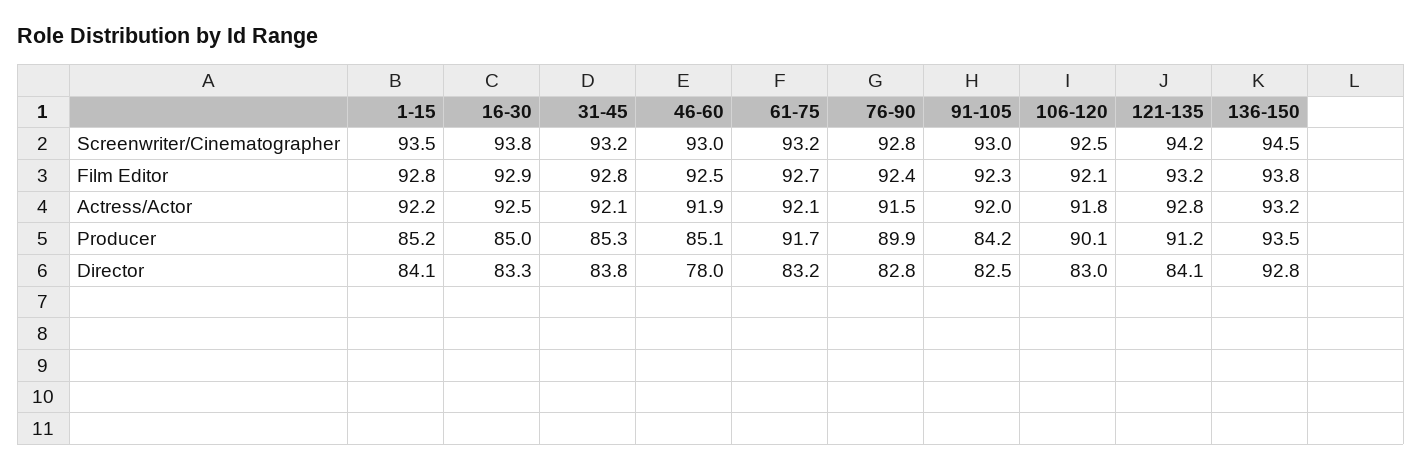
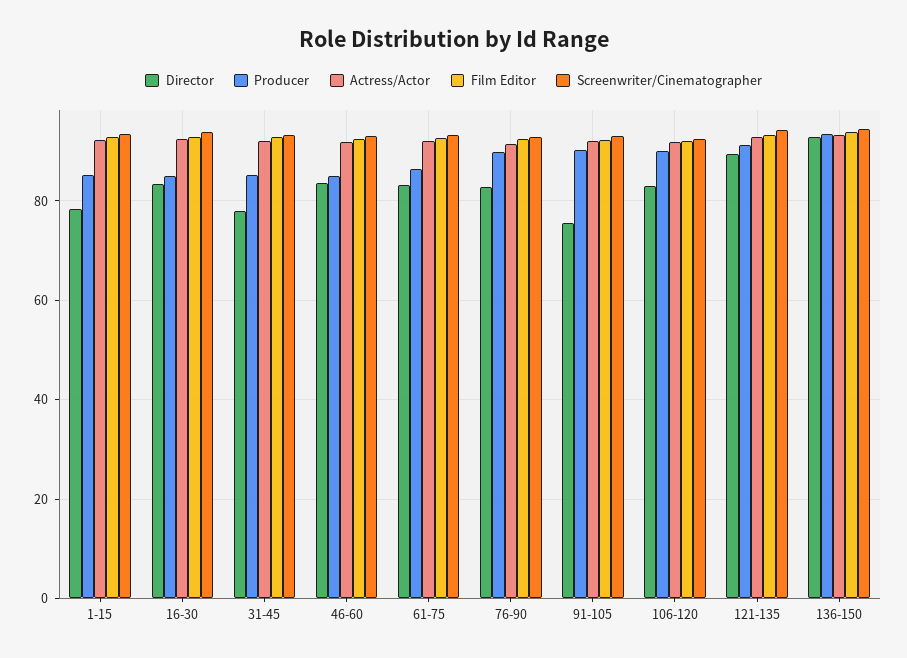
  {
    "Screenwriter/Cinematographer": {
      "1-15": 93.5,
      "16-30": 93.8,
      "31-45": 93.2,
      "46-60": 93,
      "61-75": 93.2,
      "76-90": 92.8,
      "91-105": 93,
      "106-120": 92.5,
      "121-135": 94.2,
      "136-150": 94.5
    },
    "Film Editor": {
      "1-15": 92.8,
      "16-30": 92.9,
      "31-45": 92.8,
      "46-60": 92.5,
      "61-75": 92.7,
      "76-90": 92.4,
      "91-105": 92.3,
      "106-120": 92.1,
      "121-135": 93.2,
      "136-150": 93.8
    },
    "Actress/Actor": {
      "1-15": 92.2,
      "16-30": 92.5,
      "31-45": 92.1,
      "46-60": 91.9,
      "61-75": 92.1,
      "76-90": 91.5,
      "91-105": 92,
      "106-120": 91.8,
      "121-135": 92.8,
      "136-150": 93.2
    },
    "Producer": {
      "1-15": 85.2,
      "16-30": 85,
      "31-45": 85.3,
      "46-60": 85.1,
-     "61-75": 91.7,
+     "61-75": 86,
      "76-90": 89.9,
-     "91-105": 84.2,
+     "91-105": 90,
      "106-120": 90.1,
      "121-135": 91.2,
      "136-150": 93.5
    },
    "Director": {
-     "1-15": 84.1,
+     "1-15": 78,
      "16-30": 83.3,
-     "31-45": 83.8,
+     "31-45": 78,
-     "46-60": 78,
+     "46-60": 84,
      "61-75": 83.2,
      "76-90": 82.8,
-     "91-105": 82.5,
+     "91-105": 76,
      "106-120": 83,
-     "121-135": 84.1,
+     "121-135": 90,
      "136-150": 92.8
    }
  }

